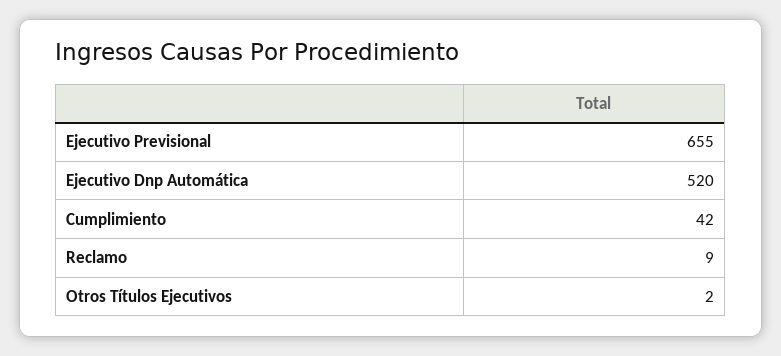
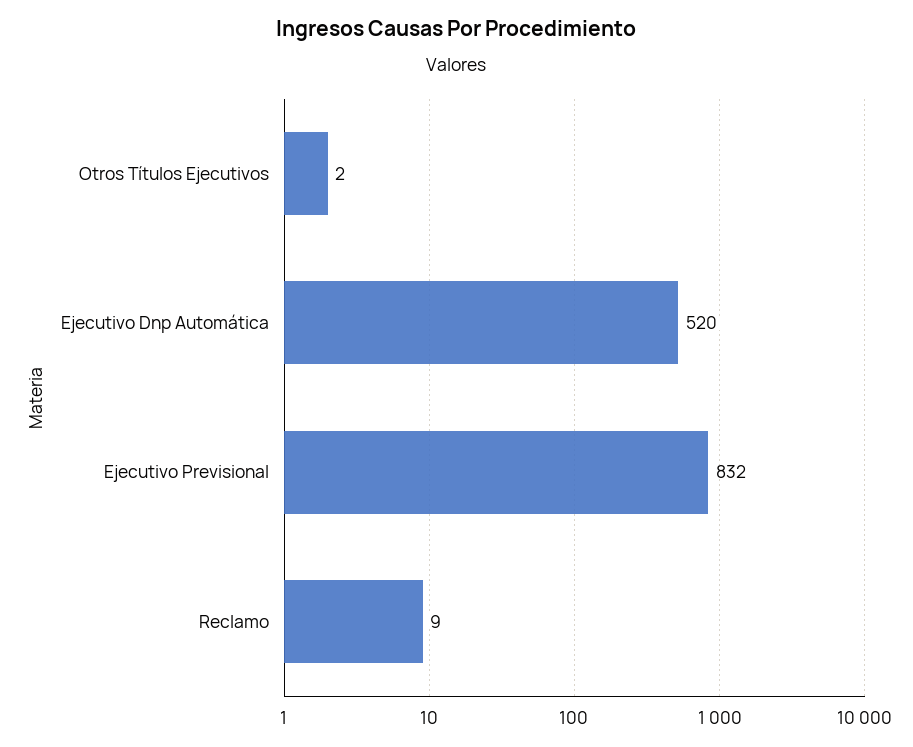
  {
-   "Ejecutivo Previsional": 655,
+   "Ejecutivo Previsional": 832,
    "Ejecutivo Dnp Automática": 520,
-   "Cumplimiento": 42,
    "Reclamo": 9,
    "Otros Títulos Ejecutivos": 2
  }

